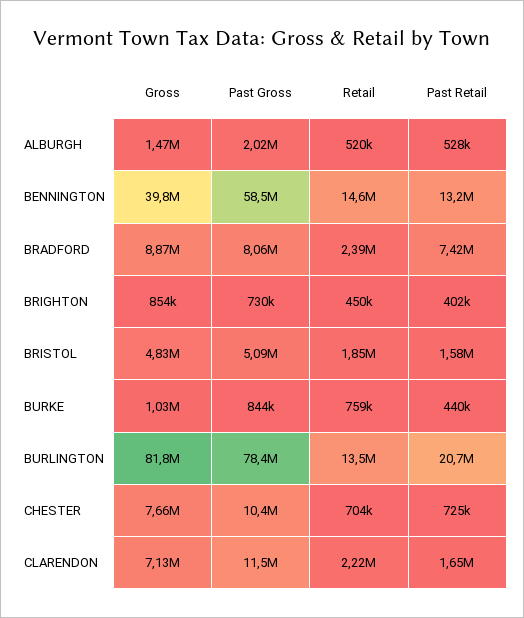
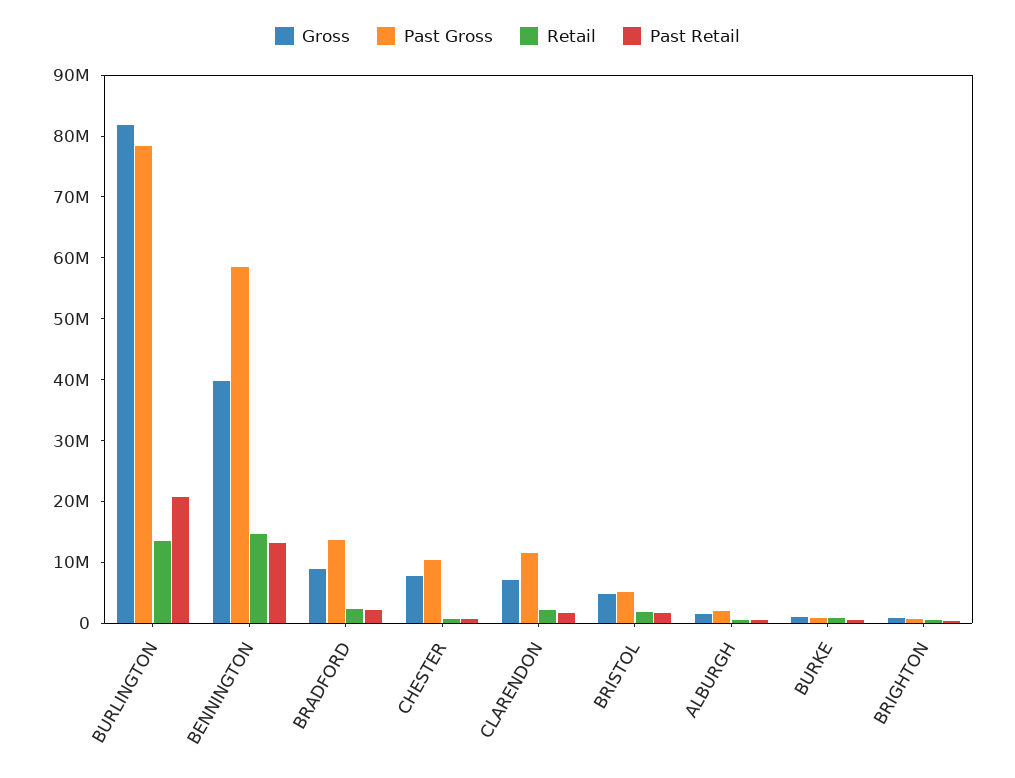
  {
    "Gross": {
      "ALBURGH": 1470000,
      "BENNINGTON": 39800000,
      "BRADFORD": 8870000,
      "BRIGHTON": 854000,
      "BRISTOL": 4830000,
      "BURKE": 1030000,
      "BURLINGTON": 81800000,
      "CHESTER": 7660000,
      "CLARENDON": 7130000
    },
    "Past Gross": {
      "ALBURGH": 2020000,
      "BENNINGTON": 58500000,
-     "BRADFORD": 8060000,
+     "BRADFORD": 14000000,
      "BRIGHTON": 730000,
      "BRISTOL": 5090000,
      "BURKE": 844000,
      "BURLINGTON": 78400000,
      "CHESTER": 10400000,
      "CLARENDON": 11500000
    },
    "Retail": {
      "ALBURGH": 520000,
      "BENNINGTON": 14600000,
      "BRADFORD": 2390000,
      "BRIGHTON": 450000,
      "BRISTOL": 1850000,
      "BURKE": 759000,
      "BURLINGTON": 13500000,
      "CHESTER": 704000,
      "CLARENDON": 2220000
    },
    "Past Retail": {
      "ALBURGH": 528000,
      "BENNINGTON": 13200000,
-     "BRADFORD": 7420000,
+     "BRADFORD": 2000000,
      "BRIGHTON": 402000,
      "BRISTOL": 1580000,
      "BURKE": 440000,
      "BURLINGTON": 20700000,
      "CHESTER": 725000,
      "CLARENDON": 1650000
    }
  }

